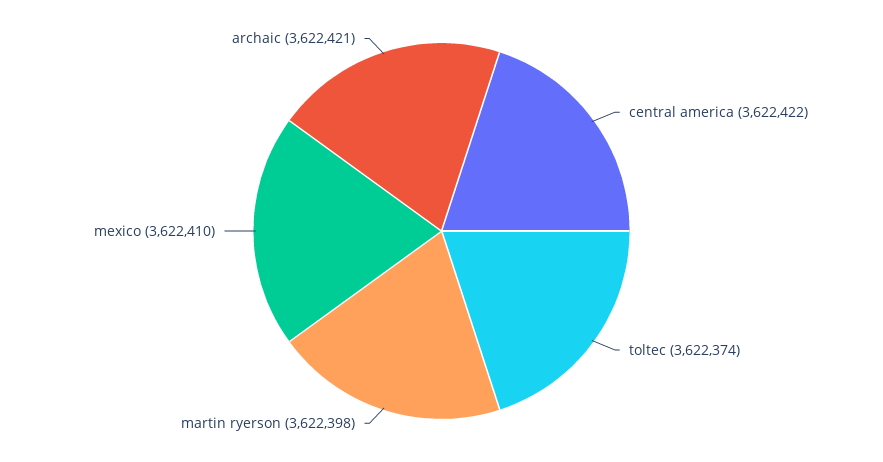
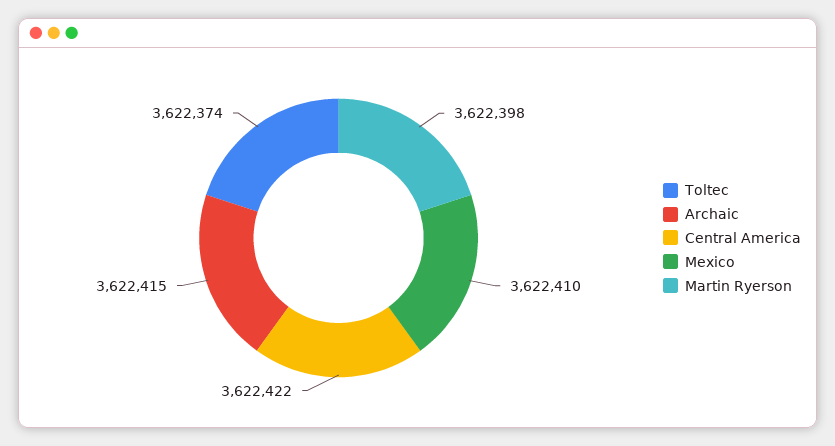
  {
    "central america": 3622422,
    "toltec": 3622374,
    "martin ryerson": 3622398,
    "mexico": 3622410,
-   "archaic": 3622421
+   "archaic": 3622415
  }

